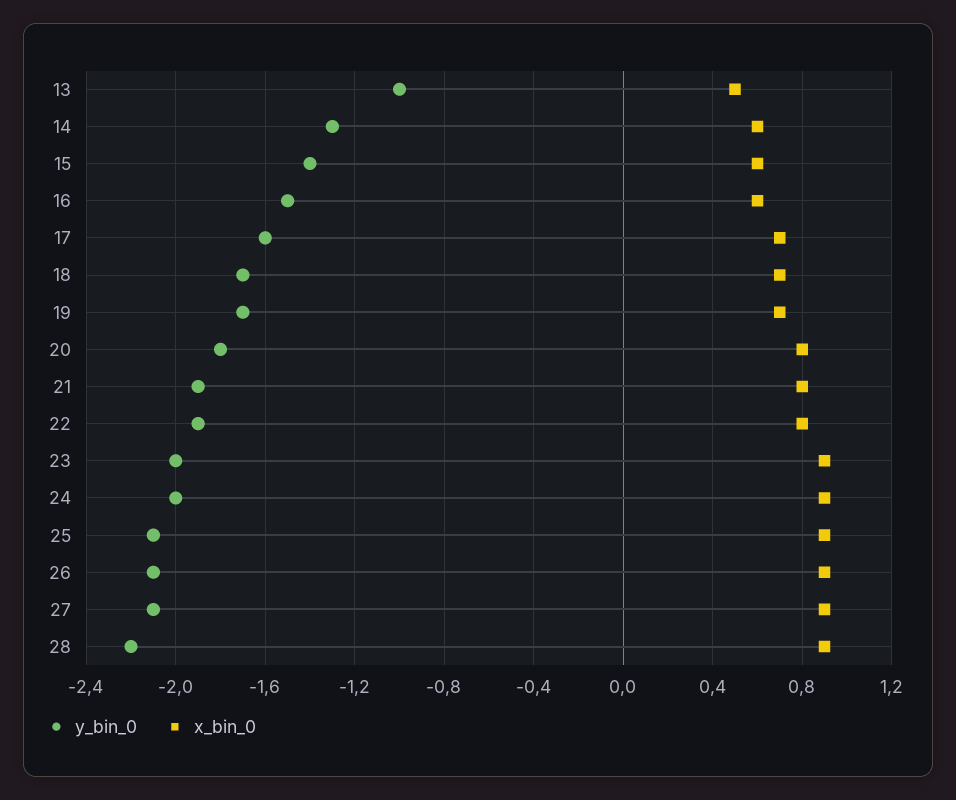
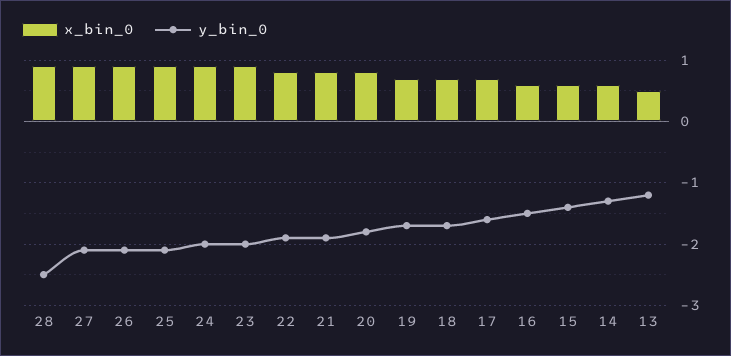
  {
    "y_bin_0": {
-     "13": -1,
+     "13": -1.2,
      "14": -1.3,
      "15": -1.4,
      "16": -1.5,
      "17": -1.6,
      "18": -1.7,
      "19": -1.7,
      "20": -1.8,
      "21": -1.9,
      "22": -1.9,
      "23": -2,
      "24": -2,
      "25": -2.1,
      "26": -2.1,
      "27": -2.1,
-     "28": -2.2
+     "28": -2.5
    },
    "x_bin_0": {
      "13": 0.5,
      "14": 0.6,
      "15": 0.6,
      "16": 0.6,
      "17": 0.7,
      "18": 0.7,
      "19": 0.7,
      "20": 0.8,
      "21": 0.8,
      "22": 0.8,
      "23": 0.9,
      "24": 0.9,
      "25": 0.9,
      "26": 0.9,
      "27": 0.9,
      "28": 0.9
    }
  }

